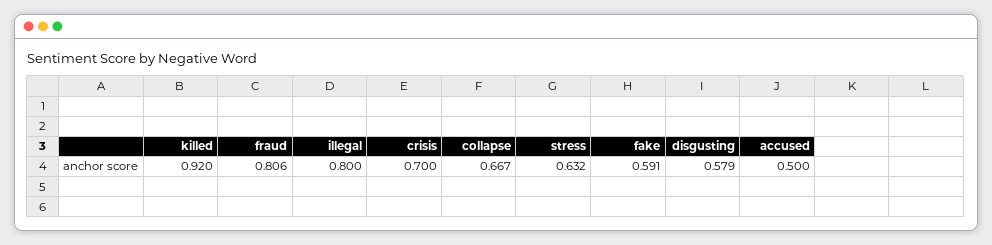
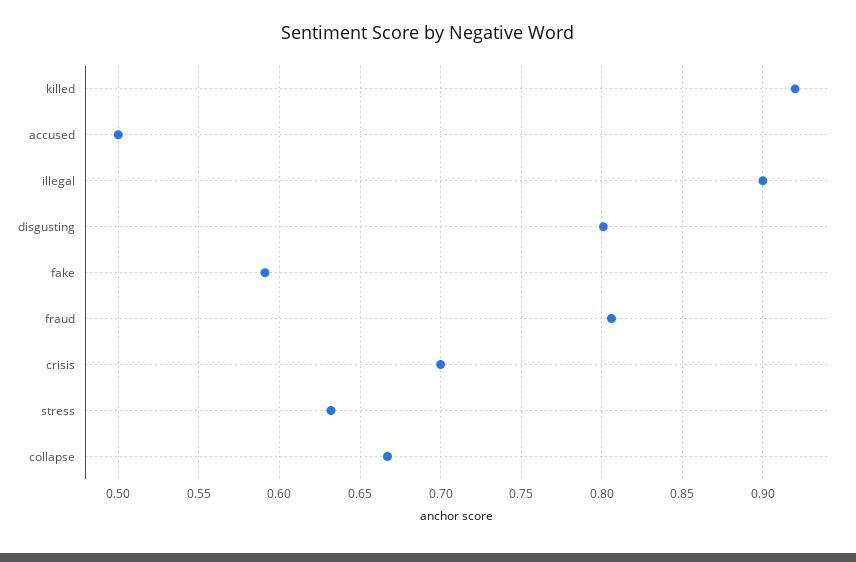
  {
    "killed": 0.92,
    "fraud": 0.806,
-   "illegal": 0.8,
+   "illegal": 0.9,
    "crisis": 0.7,
    "collapse": 0.667,
    "stress": 0.632,
    "fake": 0.591,
-   "disgusting": 0.579,
+   "disgusting": 0.8,
    "accused": 0.5
  }

